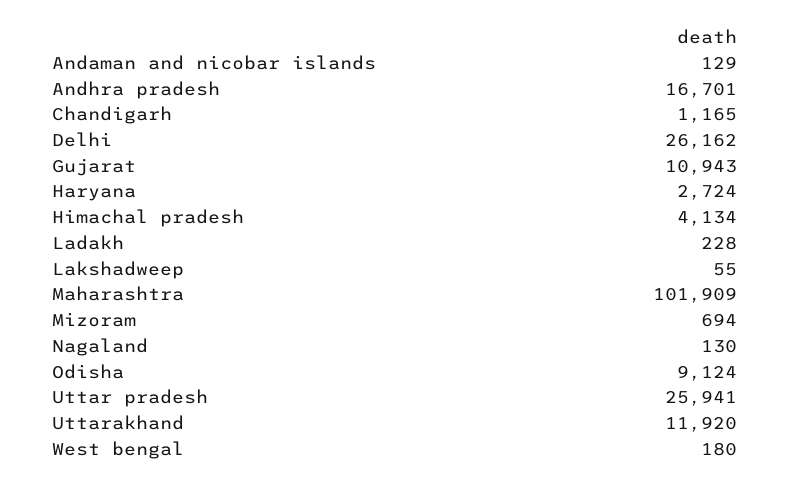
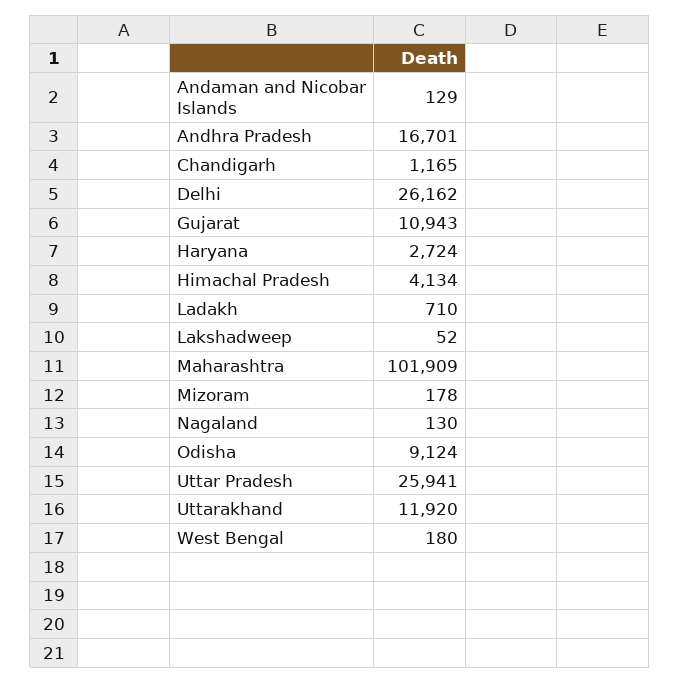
  {
    "Andaman and nicobar islands": 129,
    "Andhra pradesh": 16701,
    "Chandigarh": 1165,
    "Delhi": 26162,
    "Gujarat": 10943,
    "Haryana": 2724,
    "Himachal pradesh": 4134,
-   "Ladakh": 228,
+   "Ladakh": 710,
-   "Lakshadweep": 55,
+   "Lakshadweep": 52,
    "Maharashtra": 101909,
-   "Mizoram": 694,
+   "Mizoram": 178,
    "Nagaland": 130,
    "Odisha": 9124,
    "Uttar pradesh": 25941,
    "Uttarakhand": 11920,
    "West bengal": 180
  }

